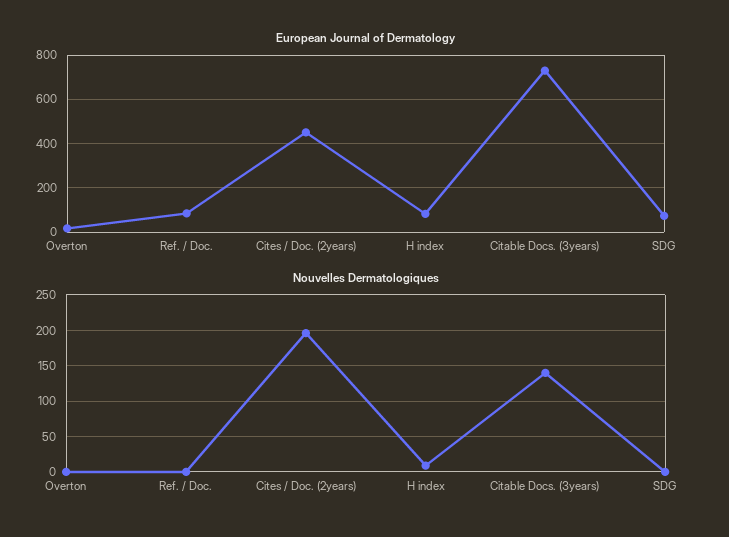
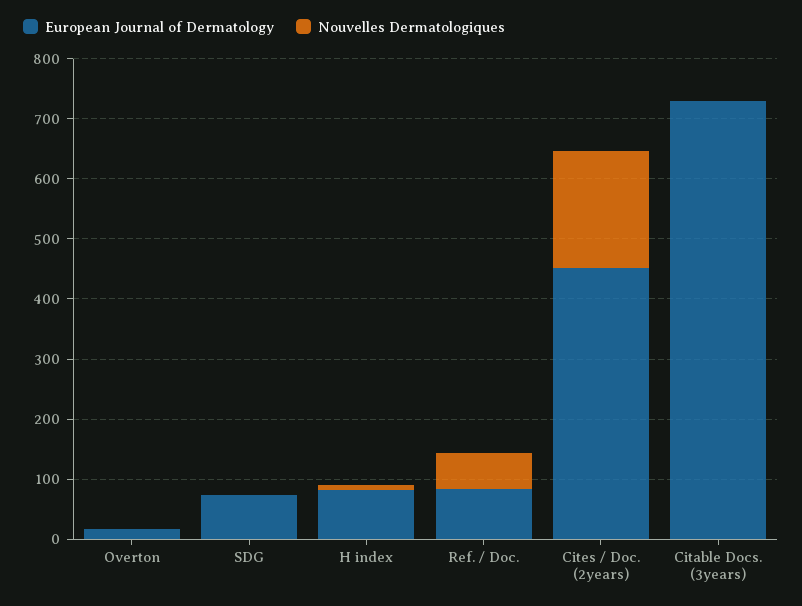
  {
    "European Journal of Dermatology": {
      "Overton": 20,
      "Ref. / Doc.": 80,
      "Cites / Doc. (2years)": 460,
      "H index": 80,
      "Citable Docs. (3years)": 740,
      "SDG": 80
    },
    "Nouvelles Dermatologiques": {
      "Overton": 0,
-     "Ref. / Doc.": 0,
+     "Ref. / Doc.": 60,
      "Cites / Doc. (2years)": 200,
      "H index": 10,
-     "Citable Docs. (3years)": 140,
+     "Citable Docs. (3years)": 0,
      "SDG": 0
    }
  }

